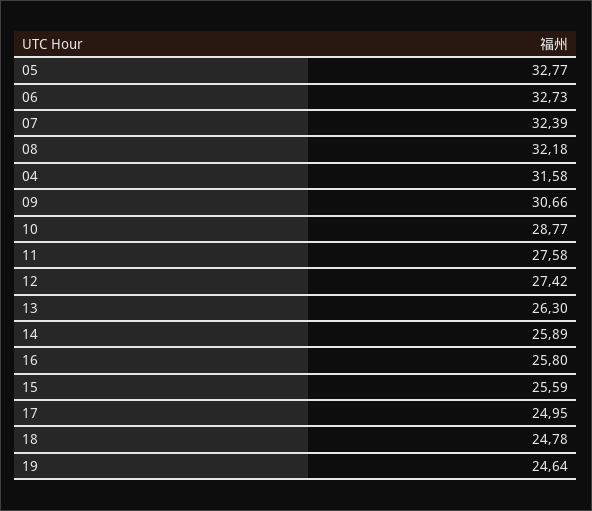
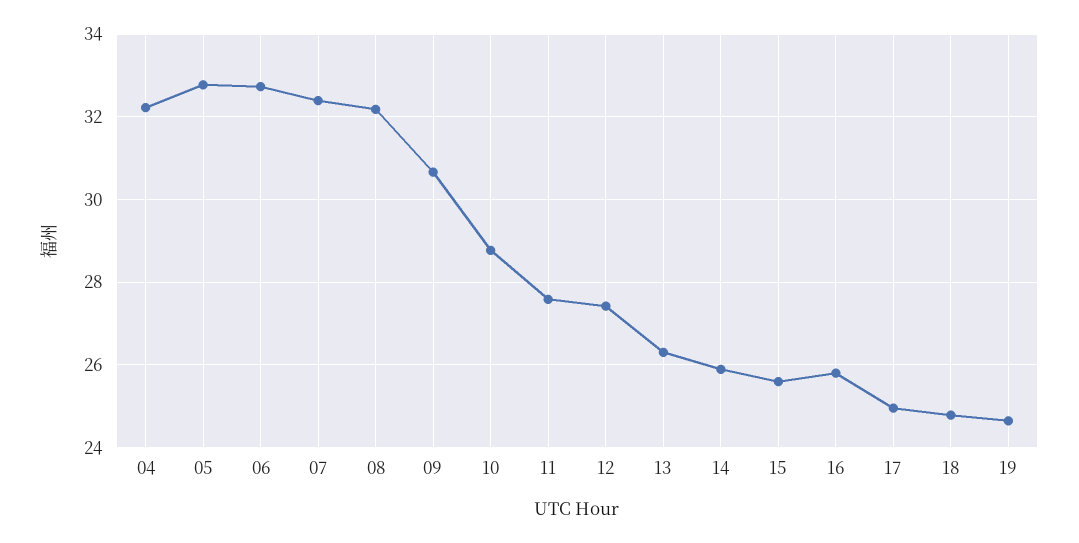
  {
    "05": 32.77,
    "06": 32.73,
    "07": 32.39,
    "08": 32.18,
-   "04": 31.58,
+   "04": 32.2,
    "09": 30.66,
    "10": 28.77,
    "11": 27.58,
    "12": 27.42,
    "13": 26.3,
    "14": 25.89,
    "16": 25.8,
    "15": 25.59,
    "17": 24.95,
    "18": 24.78,
    "19": 24.64
  }

